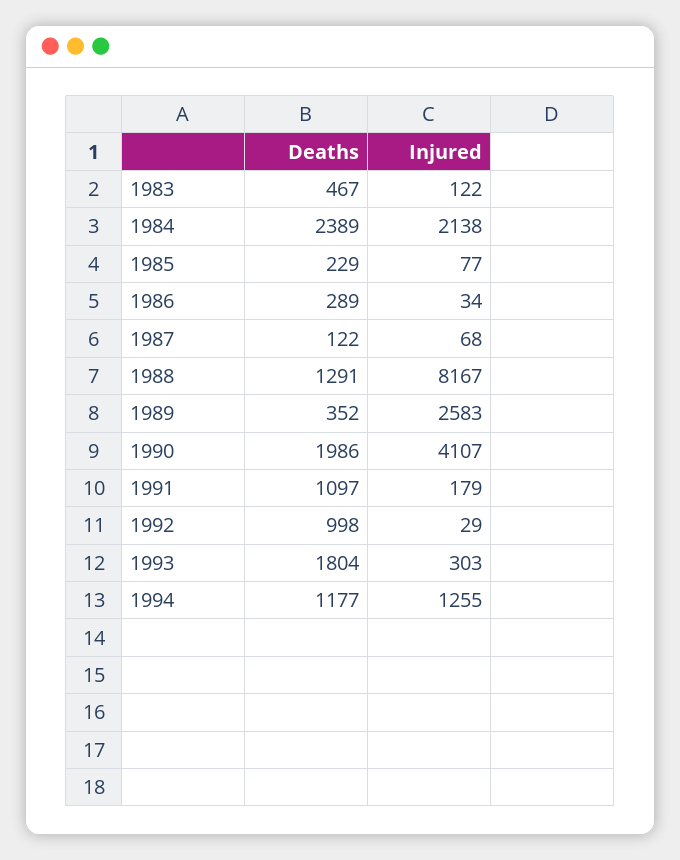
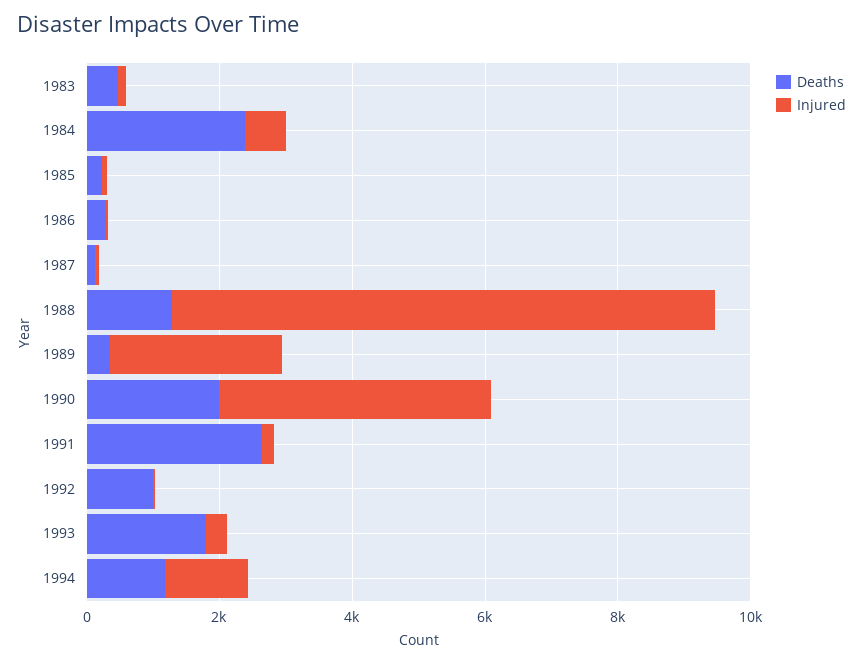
  {
    "Deaths": {
      "1983": 467,
      "1984": 2389,
      "1985": 229,
      "1986": 289,
      "1987": 122,
      "1988": 1291,
      "1989": 352,
      "1990": 1986,
-     "1991": 1097,
+     "1991": 2500,
      "1992": 998,
      "1993": 1804,
      "1994": 1177
    },
    "Injured": {
      "1983": 122,
-     "1984": 2138,
+     "1984": 500,
      "1985": 77,
      "1986": 34,
      "1987": 68,
      "1988": 8167,
      "1989": 2583,
      "1990": 4107,
      "1991": 179,
      "1992": 29,
      "1993": 303,
      "1994": 1255
    }
  }

